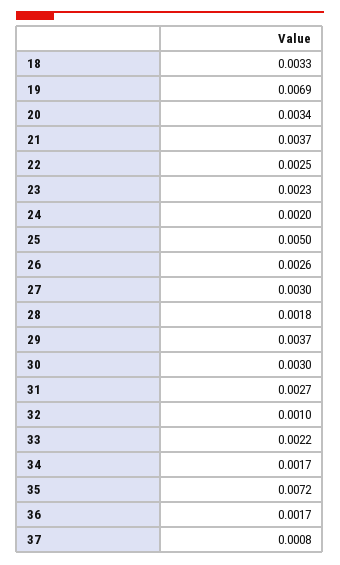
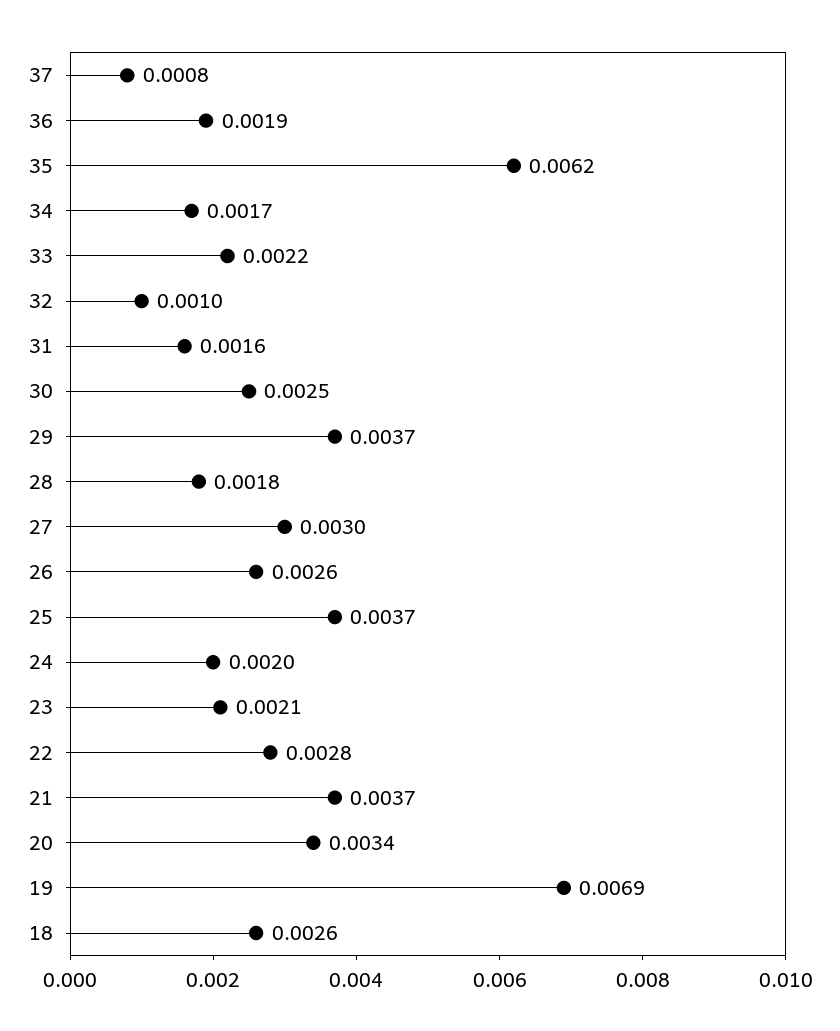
  {
-   "18": 0.0033,
+   "18": 0.0026,
    "19": 0.0069,
    "20": 0.0034,
    "21": 0.0037,
-   "22": 0.0025,
+   "22": 0.0028,
-   "23": 0.0023,
+   "23": 0.0021,
    "24": 0.002,
-   "25": 0.005,
+   "25": 0.0037,
    "26": 0.0026,
    "27": 0.003,
    "28": 0.0018,
    "29": 0.0037,
-   "30": 0.003,
+   "30": 0.0025,
-   "31": 0.0027,
+   "31": 0.0016,
    "32": 0.001,
    "33": 0.0022,
    "34": 0.0017,
-   "35": 0.0072,
+   "35": 0.0062,
-   "36": 0.0017,
+   "36": 0.0019,
    "37": 0.0008
  }

